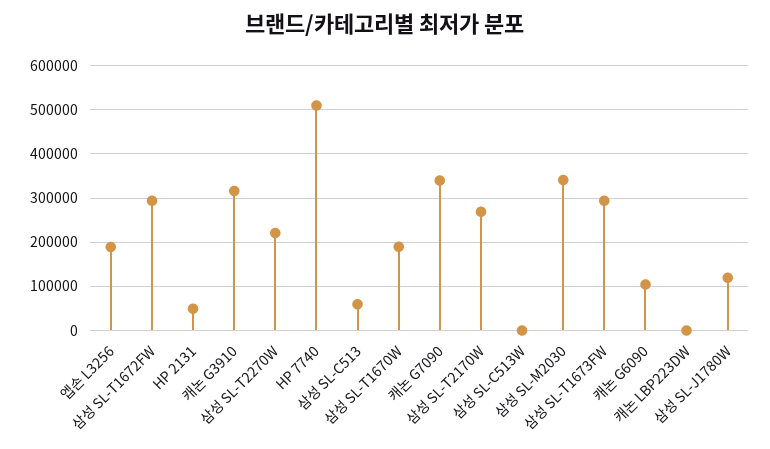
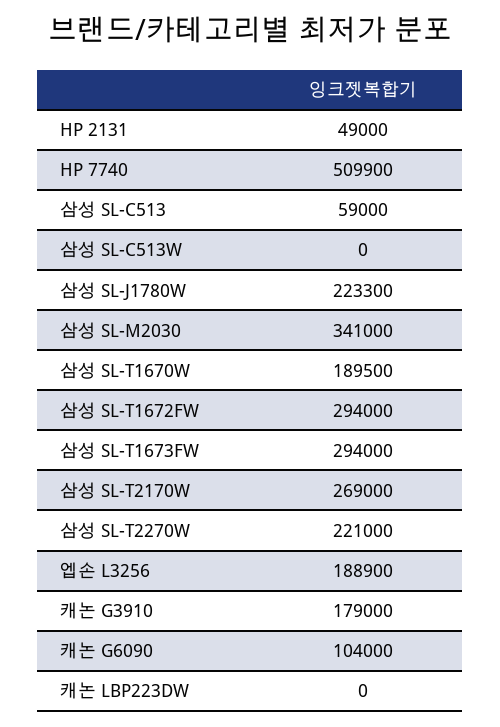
  {
    "엡손 L3256": 188900,
    "삼성 SL-T1672FW": 294000,
    "HP 2131": 49000,
-   "캐논 G3910": 320000,
+   "캐논 G3910": 179000,
    "삼성 SL-T2270W": 221000,
    "HP 7740": 509900,
    "삼성 SL-C513": 59000,
    "삼성 SL-T1670W": 189500,
-   "캐논 G7090": 340000,
    "삼성 SL-T2170W": 269000,
    "삼성 SL-C513W": 0,
    "삼성 SL-M2030": 341000,
    "삼성 SL-T1673FW": 294000,
    "캐논 G6090": 104000,
    "캐논 LBP223DW": 0,
-   "삼성 SL-J1780W": 120000
+   "삼성 SL-J1780W": 223300
  }

